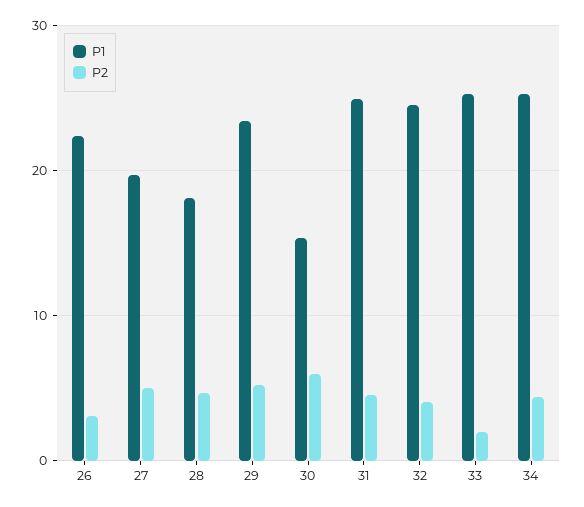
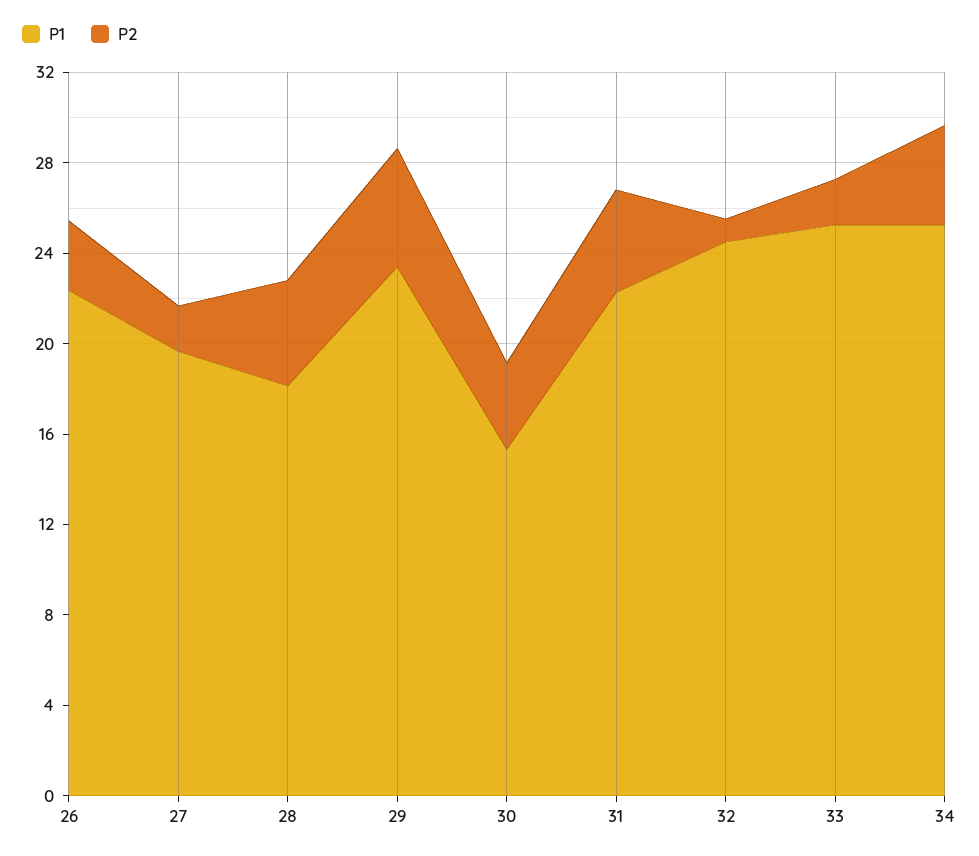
  {
    "P1": {
      "26": 22,
      "27": 20,
      "28": 18,
      "29": 23,
      "30": 15,
-     "31": 25,
+     "31": 22,
      "32": 25,
      "33": 25,
      "34": 25
    },
    "P2": {
      "26": 3,
-     "27": 5,
+     "27": 2,
      "28": 5,
      "29": 5,
-     "30": 6,
+     "30": 4,
      "31": 5,
-     "32": 4,
+     "32": 1,
      "33": 2,
      "34": 4
    }
  }

